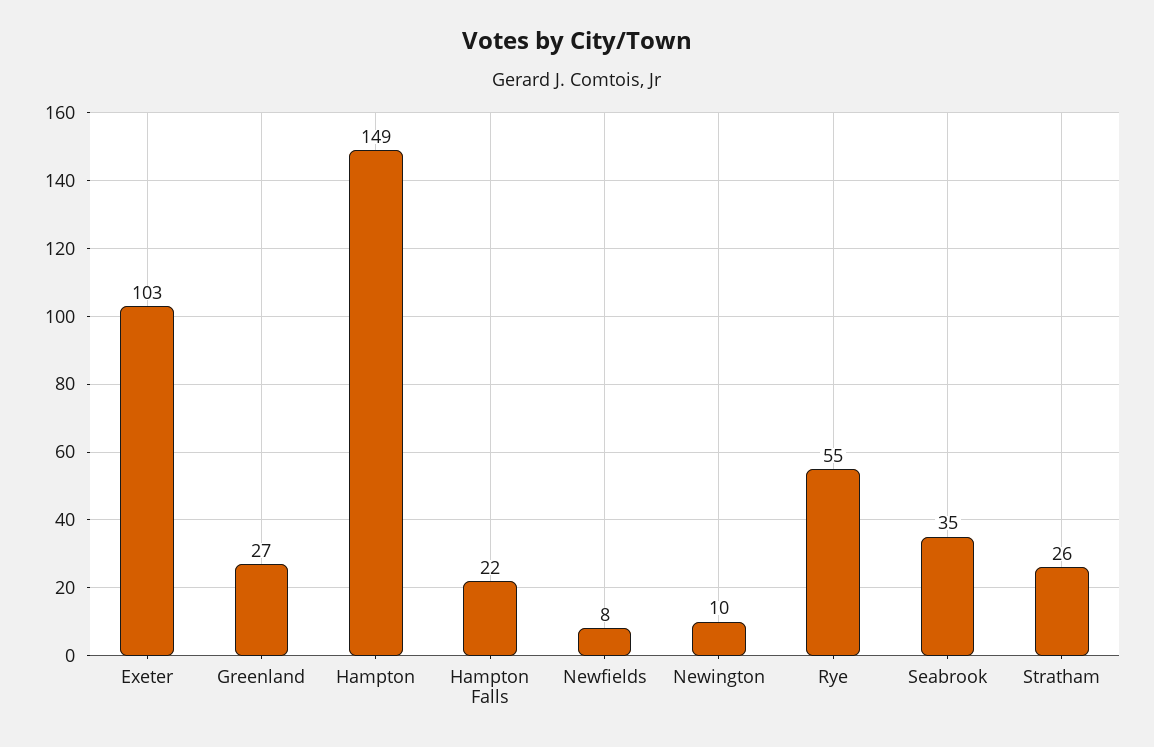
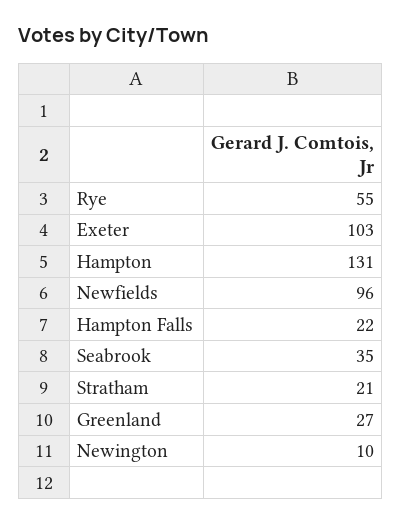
  {
    "Exeter": 103,
    "Greenland": 27,
-   "Hampton": 149,
+   "Hampton": 131,
    "Hampton Falls": 22,
-   "Newfields": 8,
+   "Newfields": 96,
    "Newington": 10,
    "Rye": 55,
    "Seabrook": 35,
-   "Stratham": 26
+   "Stratham": 21
  }

